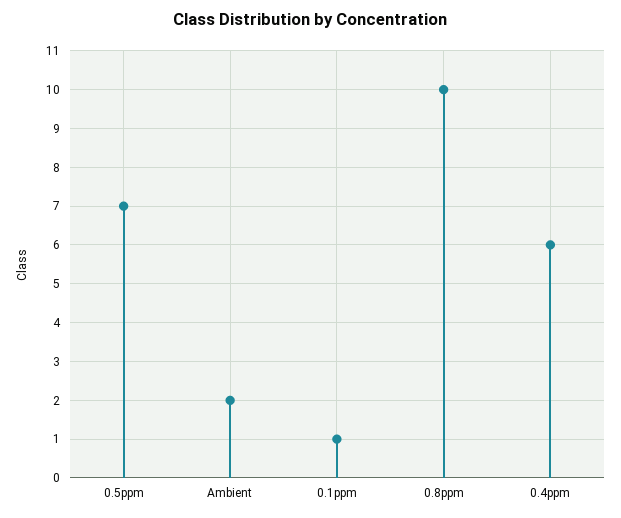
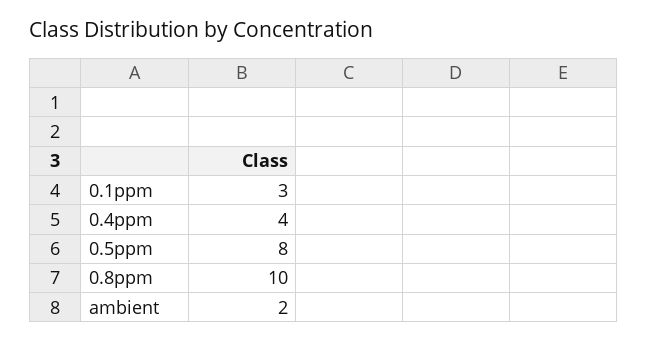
  {
-   "0.5ppm": 7,
+   "0.5ppm": 8,
    "Ambient": 2,
-   "0.1ppm": 1,
+   "0.1ppm": 3,
    "0.8ppm": 10,
-   "0.4ppm": 6
+   "0.4ppm": 4
  }

